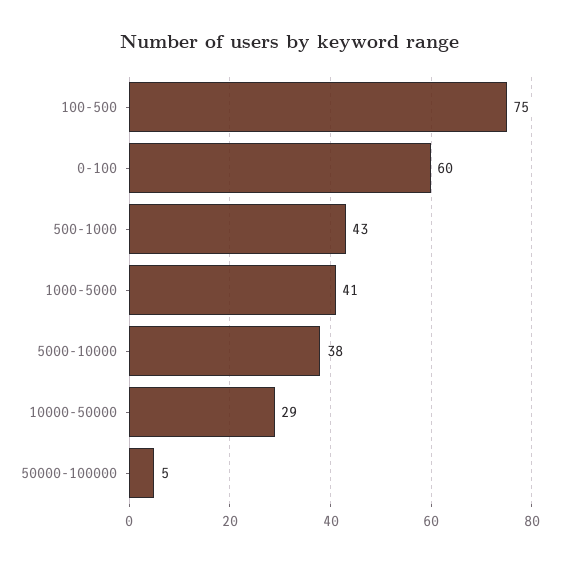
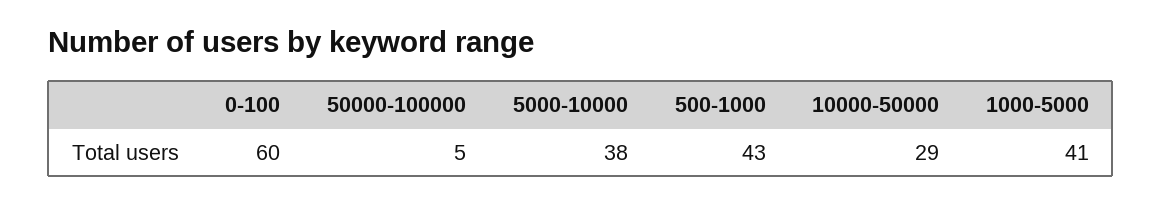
  {
-   "100-500": 75,
    "0-100": 60,
    "500-1000": 43,
    "1000-5000": 41,
    "5000-10000": 38,
    "10000-50000": 29,
    "50000-100000": 5
  }

